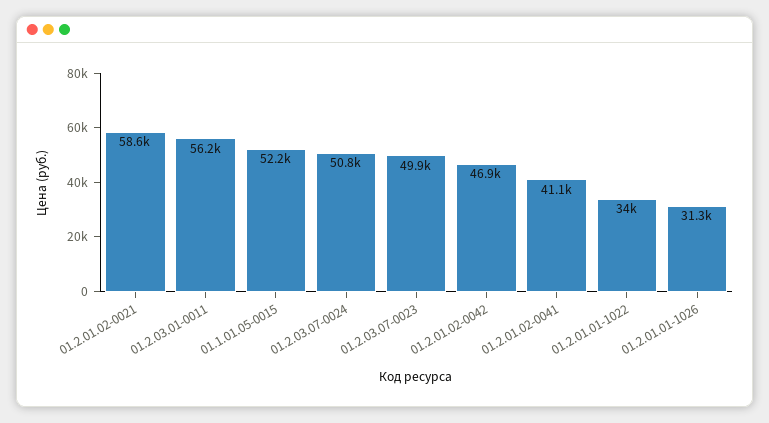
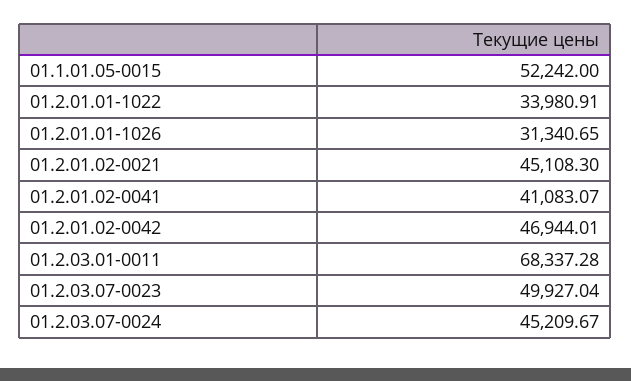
  {
-   "01.2.01.02-0021": 58600,
+   "01.2.01.02-0021": 45108.3,
-   "01.2.03.01-0011": 56200,
+   "01.2.03.01-0011": 68337.28,
    "01.1.01.05-0015": 52242,
-   "01.2.03.07-0024": 50800,
+   "01.2.03.07-0024": 45209.67,
    "01.2.03.07-0023": 49927.04,
    "01.2.01.02-0042": 46944.01,
    "01.2.01.02-0041": 41083.07,
    "01.2.01.01-1022": 33980.91,
    "01.2.01.01-1026": 31340.65
  }

